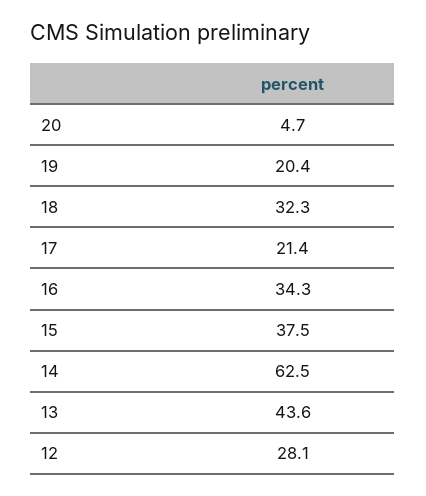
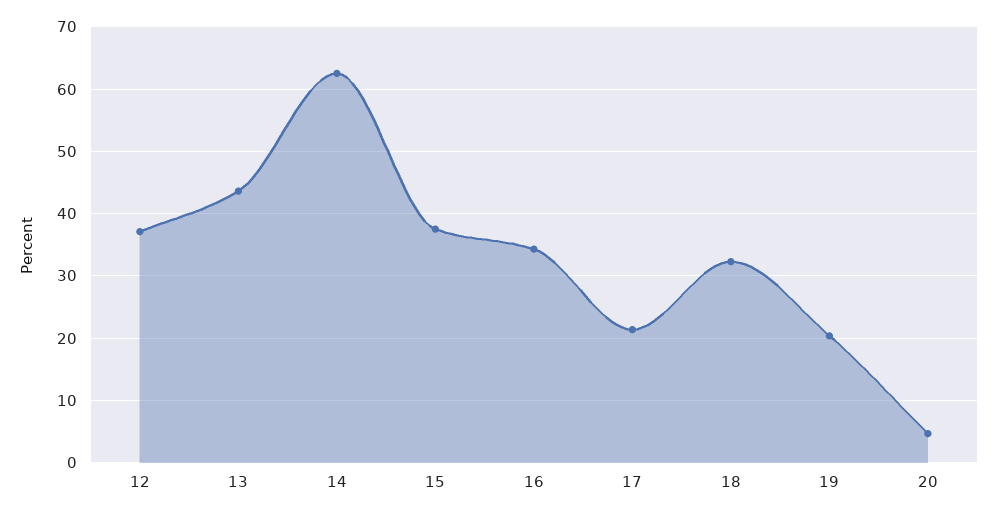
  {
    "20": 4.7,
    "19": 20.4,
    "18": 32.3,
    "17": 21.4,
    "16": 34.3,
    "15": 37.5,
    "14": 62.5,
    "13": 43.6,
-   "12": 28.1
+   "12": 37
  }

